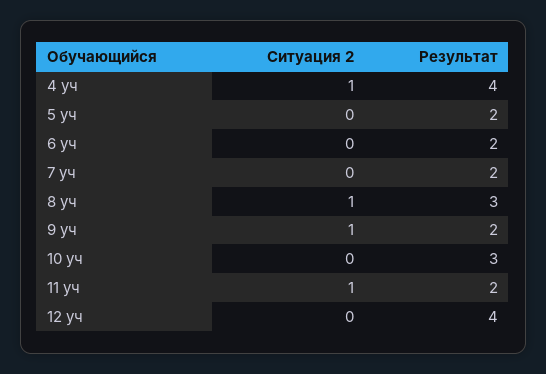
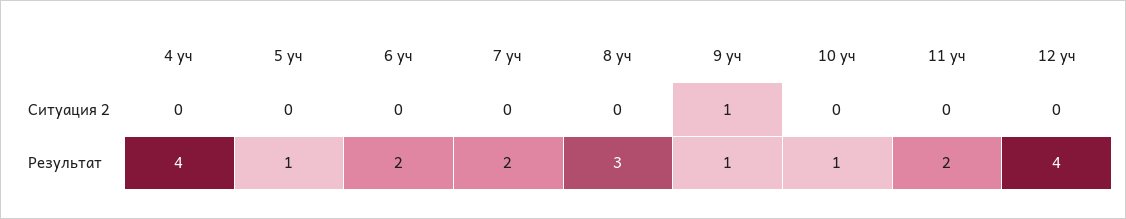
  {
    "Ситуация 2": {
-     "4 уч": 1,
+     "4 уч": 0,
      "5 уч": 0,
      "6 уч": 0,
      "7 уч": 0,
-     "8 уч": 1,
+     "8 уч": 0,
      "9 уч": 1,
      "10 уч": 0,
-     "11 уч": 1,
+     "11 уч": 0,
      "12 уч": 0
    },
    "Результат": {
      "4 уч": 4,
-     "5 уч": 2,
+     "5 уч": 1,
      "6 уч": 2,
      "7 уч": 2,
      "8 уч": 3,
-     "9 уч": 2,
+     "9 уч": 1,
-     "10 уч": 3,
+     "10 уч": 1,
      "11 уч": 2,
      "12 уч": 4
    }
  }

